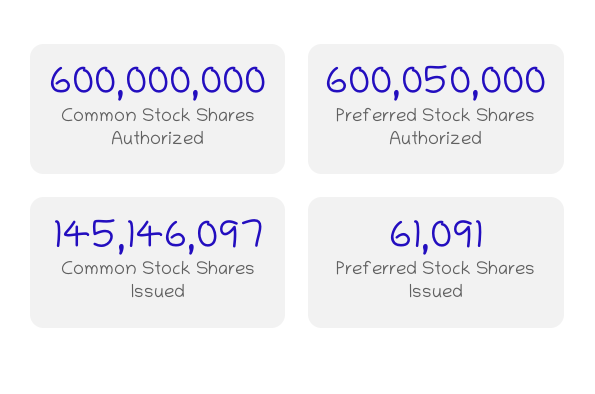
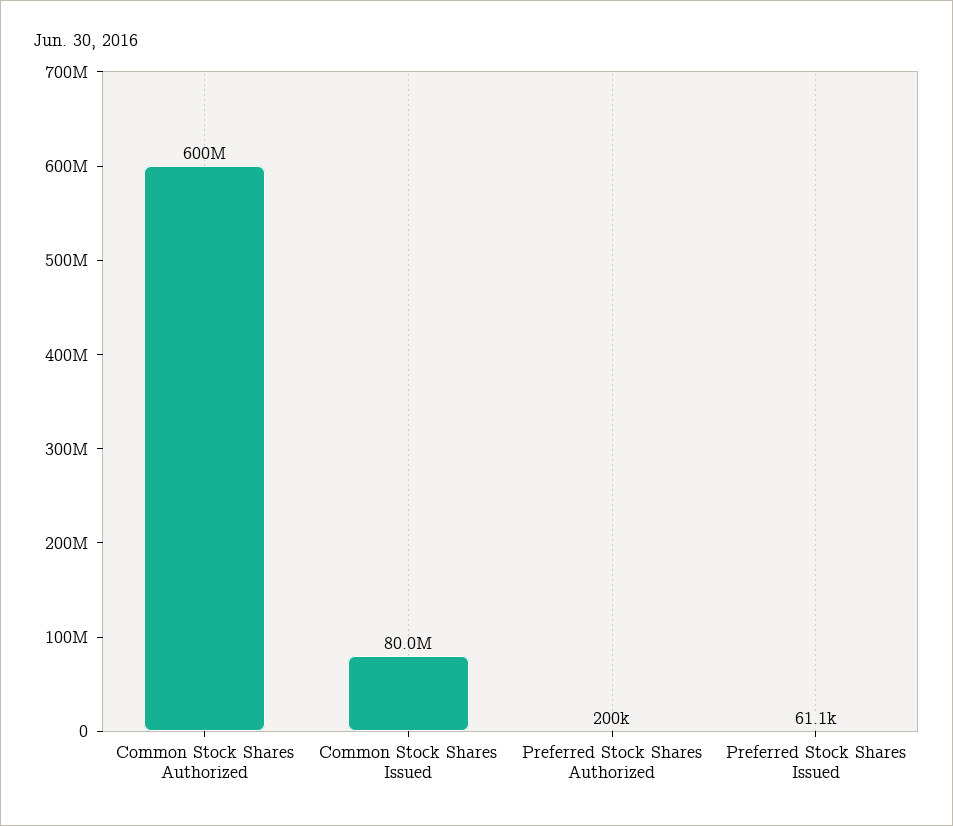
  {
    "Common Stock Shares Authorized": 600000000,
-   "Preferred Stock Shares Authorized": 600050000,
+   "Preferred Stock Shares Authorized": 200000,
-   "Common Stock Shares Issued": 145146097,
+   "Common Stock Shares Issued": 80000000,
    "Preferred Stock Shares Issued": 61091
  }

